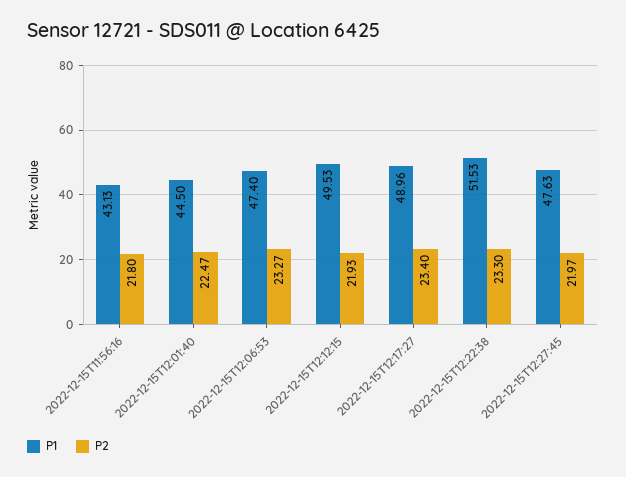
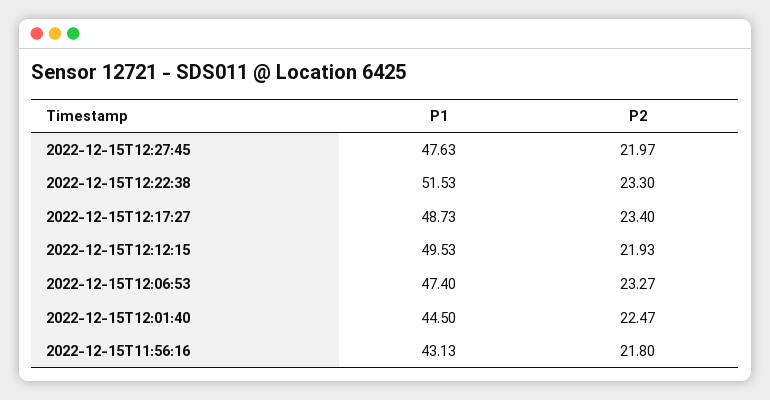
  {
    "P1": {
      "2022-12-15T11:56:16": 43.13,
      "2022-12-15T12:01:40": 44.5,
      "2022-12-15T12:06:53": 47.4,
      "2022-12-15T12:12:15": 49.53,
-     "2022-12-15T12:17:27": 48.96,
+     "2022-12-15T12:17:27": 48.73,
      "2022-12-15T12:22:38": 51.53,
      "2022-12-15T12:27:45": 47.63
    },
    "P2": {
      "2022-12-15T11:56:16": 21.8,
      "2022-12-15T12:01:40": 22.47,
      "2022-12-15T12:06:53": 23.27,
      "2022-12-15T12:12:15": 21.93,
      "2022-12-15T12:17:27": 23.4,
      "2022-12-15T12:22:38": 23.3,
      "2022-12-15T12:27:45": 21.97
    }
  }

